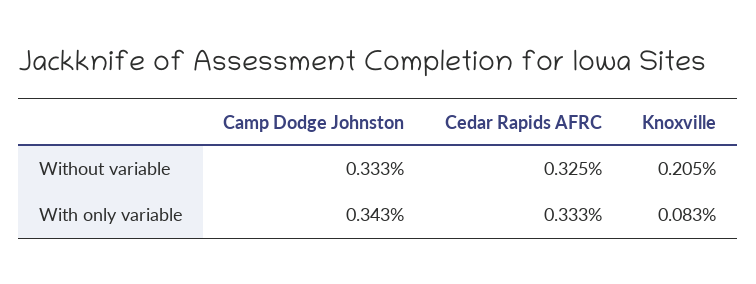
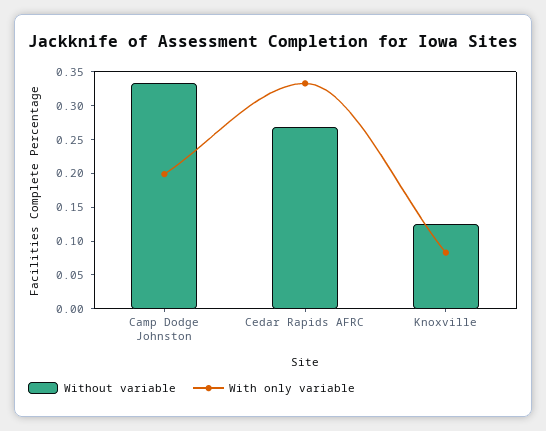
  {
    "Without variable": {
      "Camp Dodge Johnston": 0.333,
-     "Cedar Rapids AFRC": 0.325,
+     "Cedar Rapids AFRC": 0.275,
-     "Knoxville": 0.205
+     "Knoxville": 0.125
    },
    "With only variable": {
-     "Camp Dodge Johnston": 0.343,
+     "Camp Dodge Johnston": 0.2,
      "Cedar Rapids AFRC": 0.333,
      "Knoxville": 0.083
    }
  }

